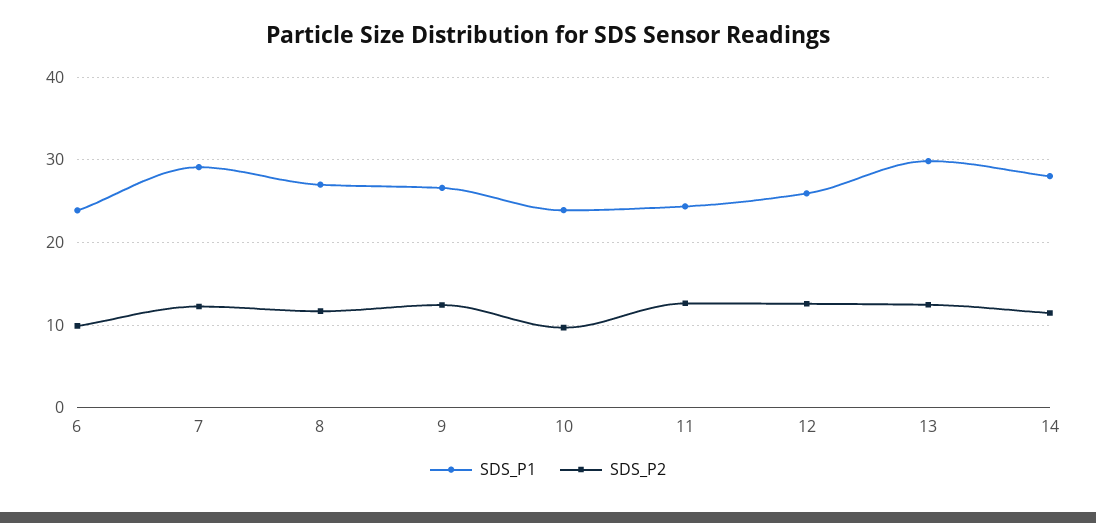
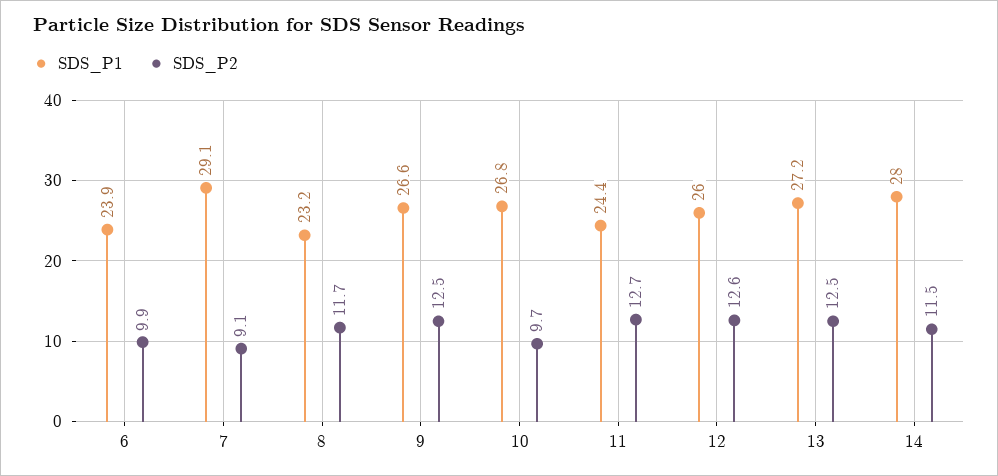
  {
    "SDS_P1": {
      "6": 23.9,
      "7": 29.1,
-     "8": 27,
+     "8": 23.2,
      "9": 26.6,
-     "10": 24,
+     "10": 26.8,
      "11": 24.4,
      "12": 26,
-     "13": 30,
+     "13": 27.2,
      "14": 28
    },
    "SDS_P2": {
      "6": 9.9,
-     "7": 12,
+     "7": 9.1,
      "8": 11.7,
      "9": 12.5,
      "10": 9.7,
      "11": 12.7,
      "12": 12.6,
      "13": 12.5,
      "14": 11.5
    }
  }

